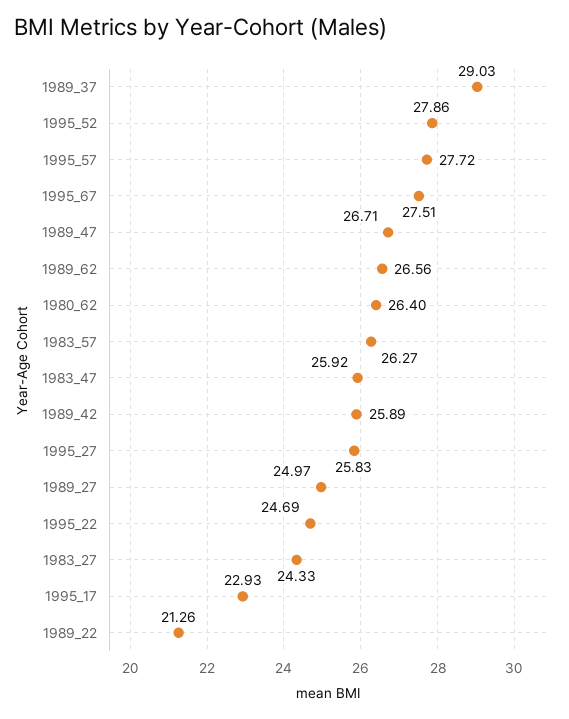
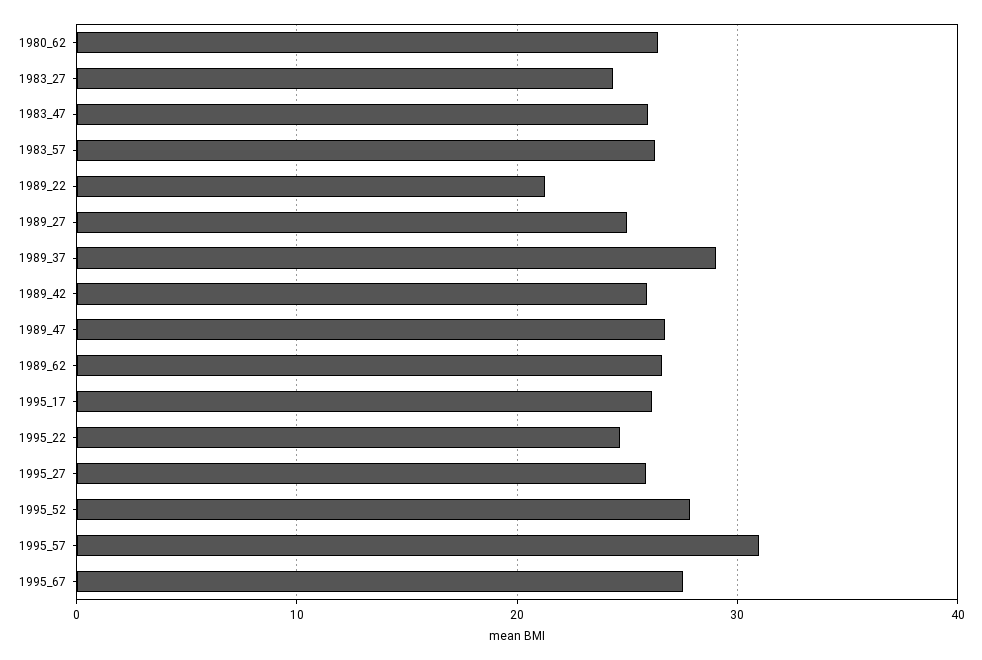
  {
    "1989_37": 29.03,
    "1995_52": 27.86,
-   "1995_57": 27.72,
+   "1995_57": 31,
    "1995_67": 27.51,
    "1989_47": 26.71,
    "1989_62": 26.56,
    "1980_62": 26.4,
    "1983_57": 26.27,
    "1983_47": 25.92,
    "1989_42": 25.89,
    "1995_27": 25.83,
    "1989_27": 24.97,
    "1995_22": 24.69,
    "1983_27": 24.33,
-   "1995_17": 22.93,
+   "1995_17": 26,
    "1989_22": 21.26
  }

